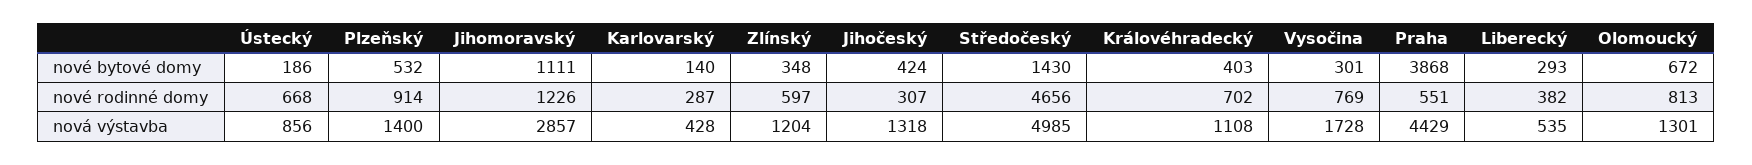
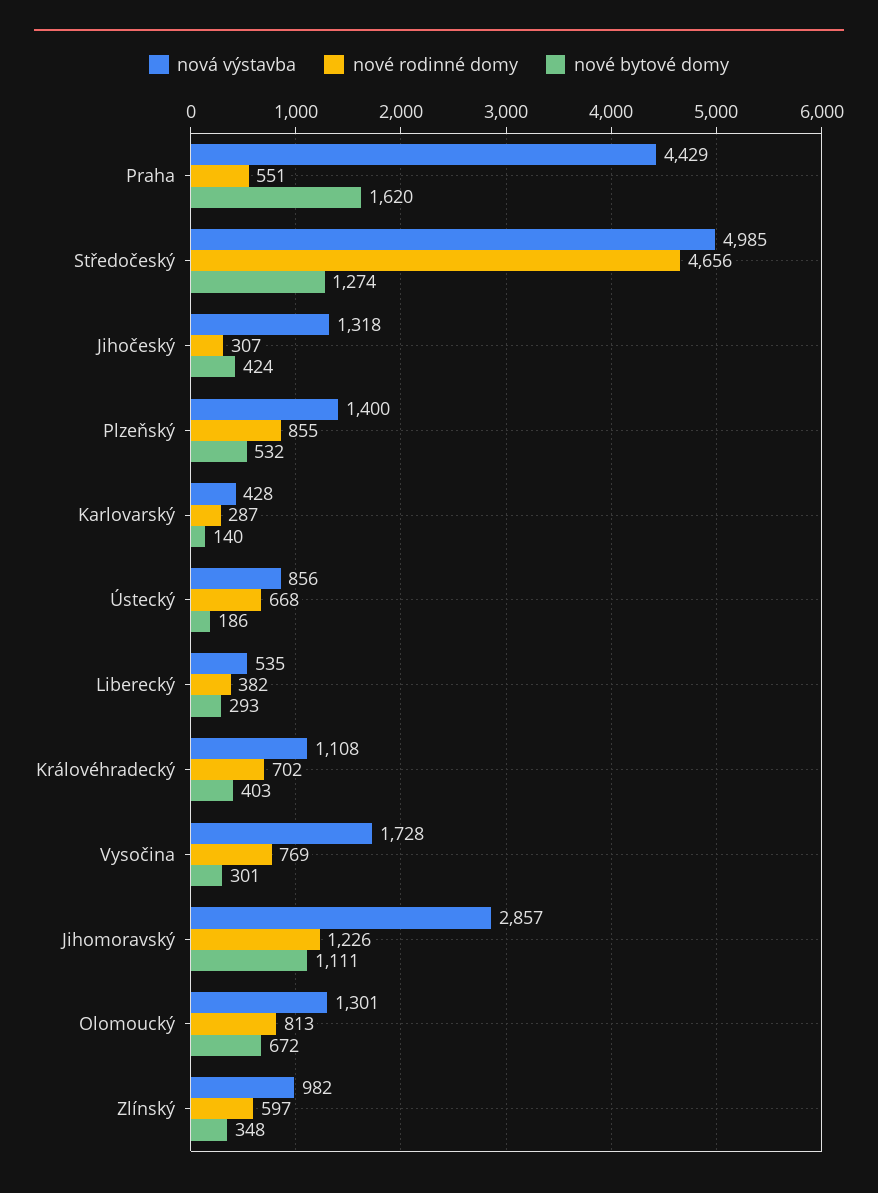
  {
    "nové bytové domy": {
      "Ústecký": 186,
      "Plzeňský": 532,
      "Jihomoravský": 1111,
      "Karlovarský": 140,
      "Zlínský": 348,
      "Jihočeský": 424,
-     "Středočeský": 1430,
+     "Středočeský": 1274,
      "Královéhradecký": 403,
      "Vysočina": 301,
-     "Praha": 3868,
+     "Praha": 1620,
      "Liberecký": 293,
      "Olomoucký": 672
    },
    "nové rodinné domy": {
      "Ústecký": 668,
-     "Plzeňský": 914,
+     "Plzeňský": 855,
      "Jihomoravský": 1226,
      "Karlovarský": 287,
      "Zlínský": 597,
      "Jihočeský": 307,
      "Středočeský": 4656,
      "Královéhradecký": 702,
      "Vysočina": 769,
      "Praha": 551,
      "Liberecký": 382,
      "Olomoucký": 813
    },
    "nová výstavba": {
      "Ústecký": 856,
      "Plzeňský": 1400,
      "Jihomoravský": 2857,
      "Karlovarský": 428,
-     "Zlínský": 1204,
+     "Zlínský": 982,
      "Jihočeský": 1318,
      "Středočeský": 4985,
      "Královéhradecký": 1108,
      "Vysočina": 1728,
      "Praha": 4429,
      "Liberecký": 535,
      "Olomoucký": 1301
    }
  }

